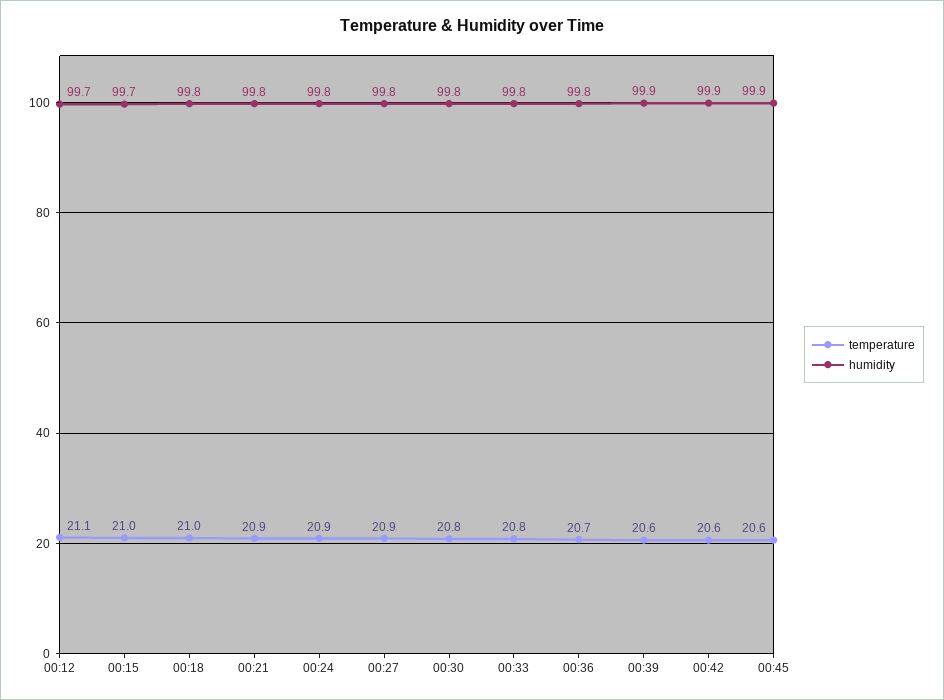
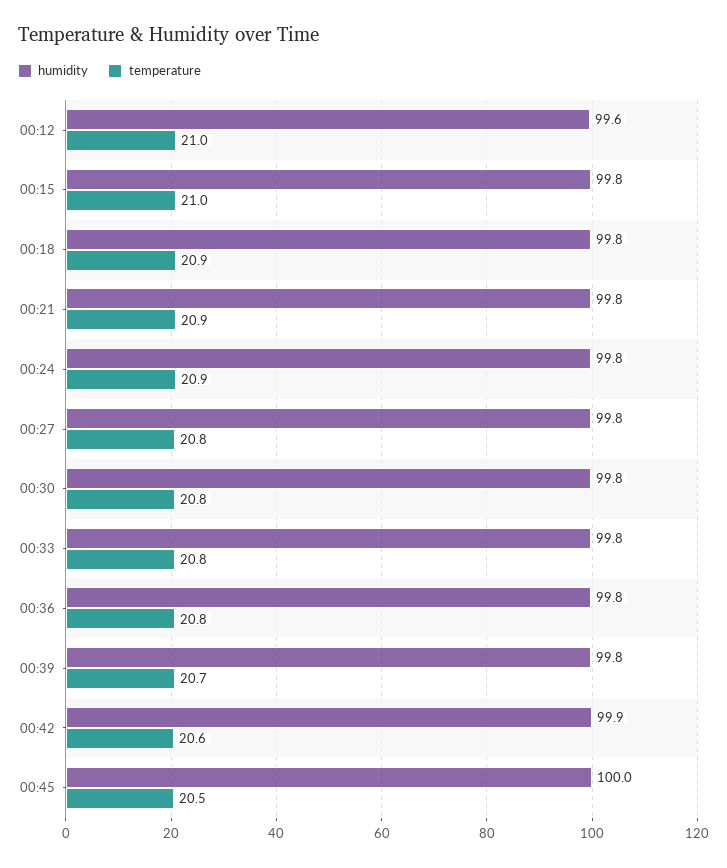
  {
    "temperature": {
-     "00:12": 21.1,
+     "00:12": 21,
      "00:15": 21,
-     "00:18": 21,
+     "00:18": 20.9,
      "00:21": 20.9,
      "00:24": 20.9,
-     "00:27": 20.9,
+     "00:27": 20.8,
      "00:30": 20.8,
      "00:33": 20.8,
-     "00:36": 20.7,
+     "00:36": 20.8,
-     "00:39": 20.6,
+     "00:39": 20.7,
      "00:42": 20.6,
-     "00:45": 20.6
+     "00:45": 20.5
    },
    "humidity": {
-     "00:12": 99.7,
+     "00:12": 99.6,
-     "00:15": 99.7,
+     "00:15": 99.8,
      "00:18": 99.8,
      "00:21": 99.8,
      "00:24": 99.8,
      "00:27": 99.8,
      "00:30": 99.8,
      "00:33": 99.8,
      "00:36": 99.8,
-     "00:39": 99.9,
+     "00:39": 99.8,
      "00:42": 99.9,
-     "00:45": 99.9
+     "00:45": 100
    }
  }

